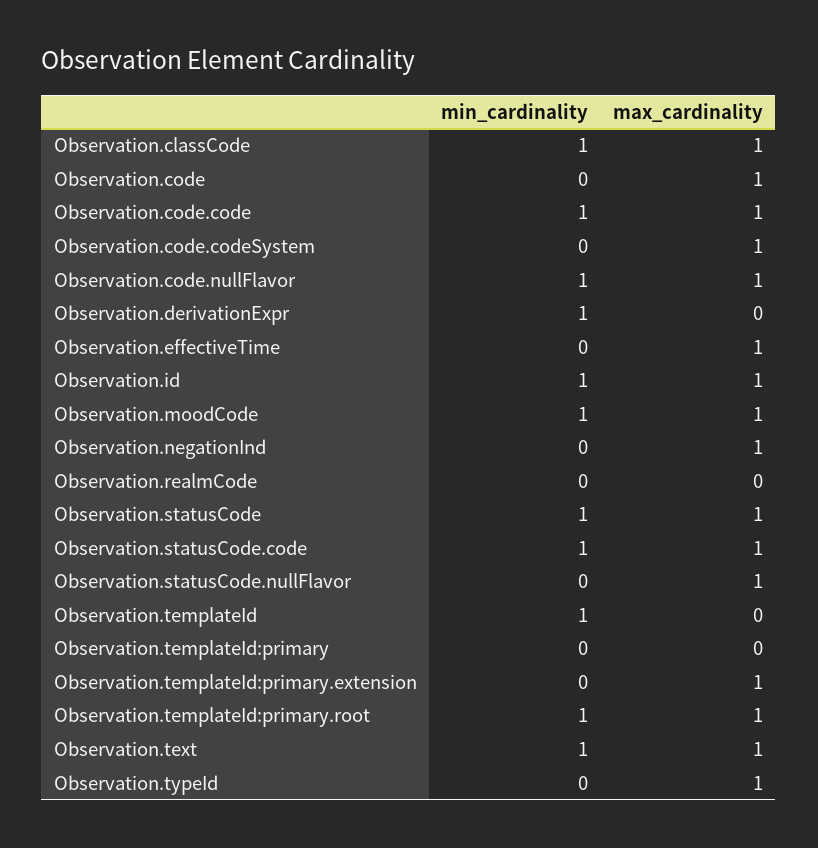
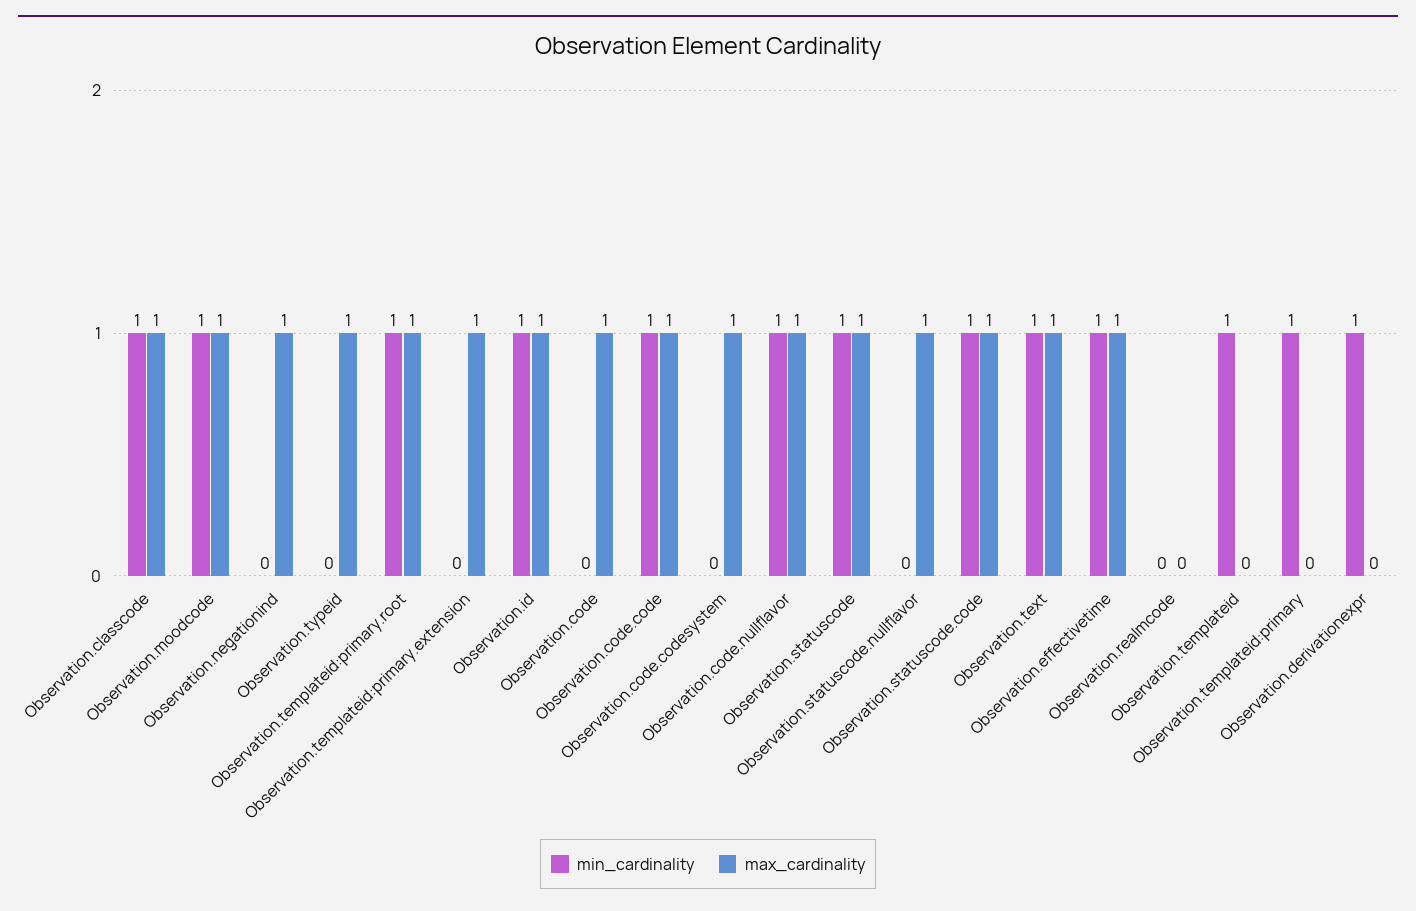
  {
    "min_cardinality": {
      "Observation.classCode": 1,
      "Observation.code": 0,
      "Observation.code.code": 1,
      "Observation.code.codeSystem": 0,
      "Observation.code.nullFlavor": 1,
      "Observation.derivationExpr": 1,
-     "Observation.effectiveTime": 0,
+     "Observation.effectiveTime": 1,
      "Observation.id": 1,
      "Observation.moodCode": 1,
      "Observation.negationInd": 0,
      "Observation.realmCode": 0,
      "Observation.statusCode": 1,
      "Observation.statusCode.code": 1,
      "Observation.statusCode.nullFlavor": 0,
      "Observation.templateId": 1,
-     "Observation.templateId:primary": 0,
+     "Observation.templateId:primary": 1,
      "Observation.templateId:primary.extension": 0,
      "Observation.templateId:primary.root": 1,
      "Observation.text": 1,
      "Observation.typeId": 0
    },
    "max_cardinality": {
      "Observation.classCode": 1,
      "Observation.code": 1,
      "Observation.code.code": 1,
      "Observation.code.codeSystem": 1,
      "Observation.code.nullFlavor": 1,
      "Observation.derivationExpr": 0,
      "Observation.effectiveTime": 1,
      "Observation.id": 1,
      "Observation.moodCode": 1,
      "Observation.negationInd": 1,
      "Observation.realmCode": 0,
      "Observation.statusCode": 1,
      "Observation.statusCode.code": 1,
      "Observation.statusCode.nullFlavor": 1,
      "Observation.templateId": 0,
      "Observation.templateId:primary": 0,
      "Observation.templateId:primary.extension": 1,
      "Observation.templateId:primary.root": 1,
      "Observation.text": 1,
      "Observation.typeId": 1
    }
  }

